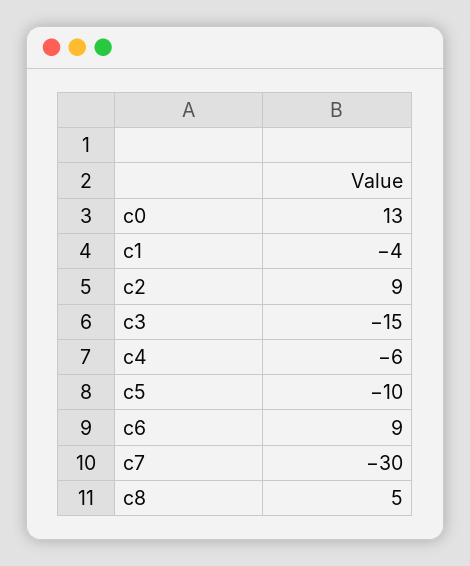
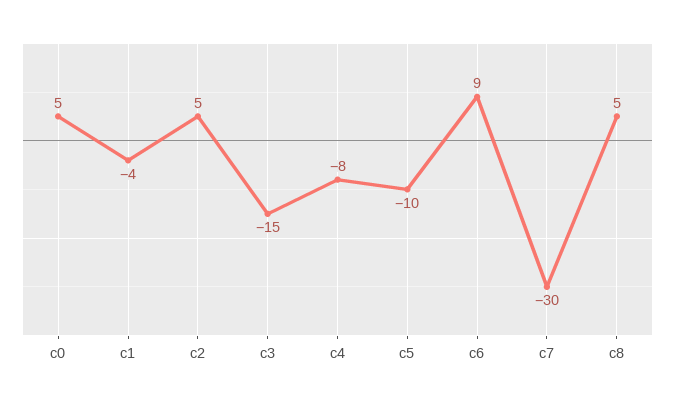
  {
-   "c0": 13,
+   "c0": 5,
    "c1": -4,
-   "c2": 9,
+   "c2": 5,
    "c3": -15,
-   "c4": -6,
+   "c4": -8,
    "c5": -10,
    "c6": 9,
    "c7": -30,
    "c8": 5
  }

